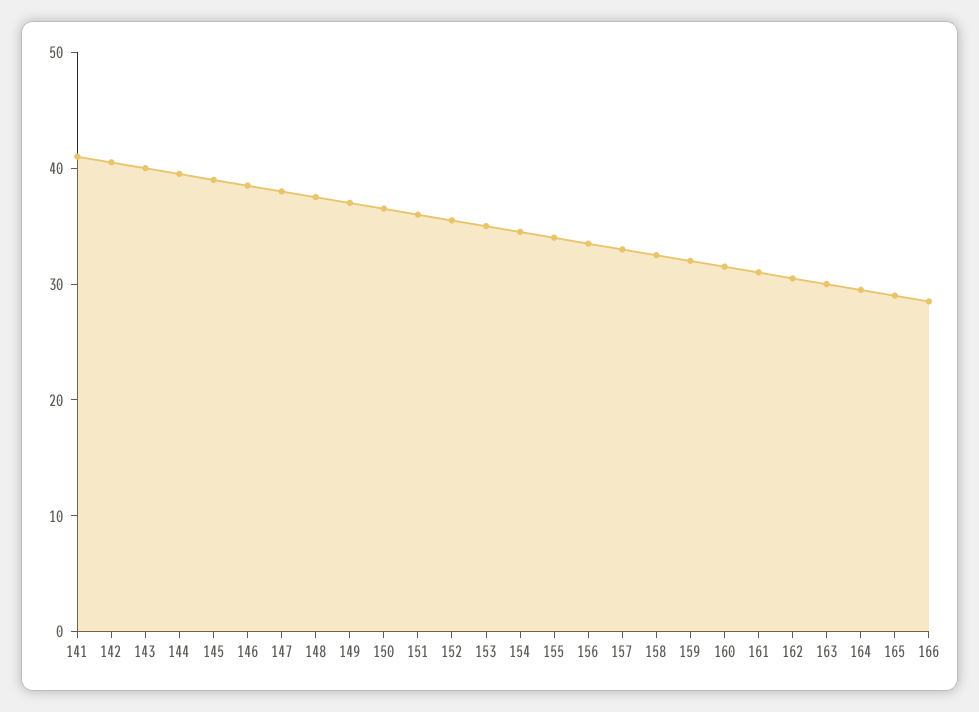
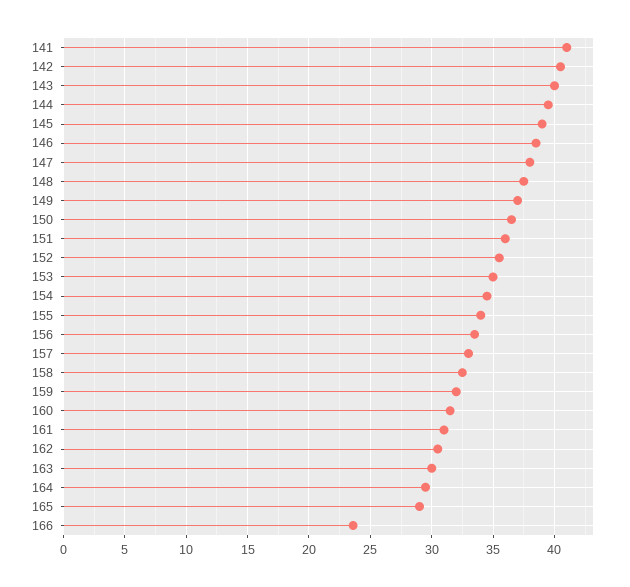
  {
    "141": 41,
    "142": 40.5,
    "143": 40,
    "144": 39.5,
    "145": 39,
    "146": 38.5,
    "147": 38,
    "148": 37.5,
    "149": 37,
    "150": 36.5,
    "151": 36,
    "152": 35.5,
    "153": 35,
    "154": 34.5,
    "155": 34,
    "156": 33.5,
    "157": 33,
    "158": 32.5,
    "159": 32,
    "160": 31.5,
    "161": 31,
    "162": 30.5,
    "163": 30,
    "164": 29.5,
    "165": 29,
-   "166": 28
+   "166": 23.5
  }

